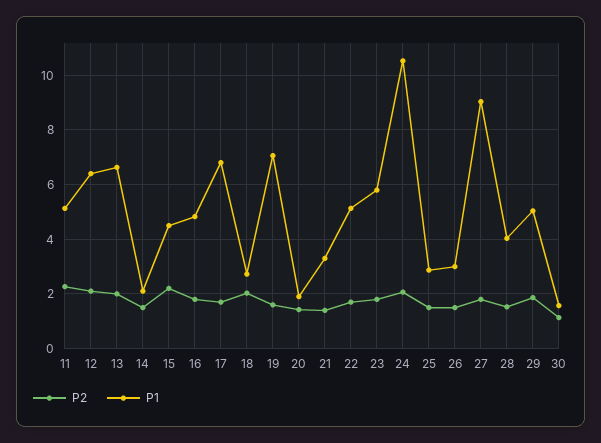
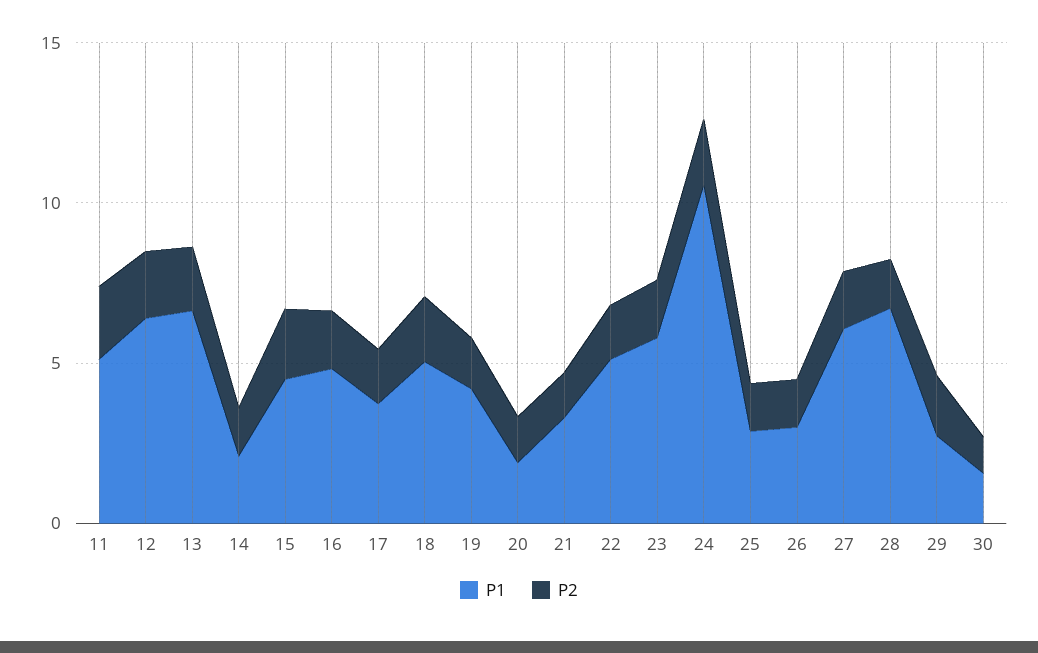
  {
    "P2": {
      "11": 2.25,
      "12": 2,
      "13": 2,
      "14": 1.5,
      "15": 2.25,
      "16": 1.75,
      "17": 1.75,
      "18": 2,
      "19": 1.5,
      "20": 1.5,
      "21": 1.5,
      "22": 1.75,
      "23": 1.75,
      "24": 2,
      "25": 1.5,
      "26": 1.5,
      "27": 1.75,
      "28": 1.5,
      "29": 1.75,
      "30": 1.25
    },
    "P1": {
      "11": 5.25,
      "12": 6.5,
      "13": 6.75,
      "14": 2,
      "15": 4.5,
      "16": 4.75,
-     "17": 6.75,
+     "17": 4,
-     "18": 2.75,
+     "18": 5,
-     "19": 7,
+     "19": 4,
      "20": 2,
      "21": 3.25,
      "22": 5.25,
      "23": 5.75,
      "24": 10.5,
      "25": 2.75,
      "26": 3,
-     "27": 9,
+     "27": 6,
-     "28": 4,
+     "28": 7,
-     "29": 5,
+     "29": 3,
      "30": 1.5
    }
  }

